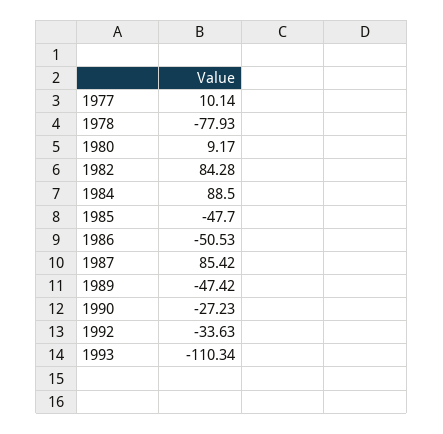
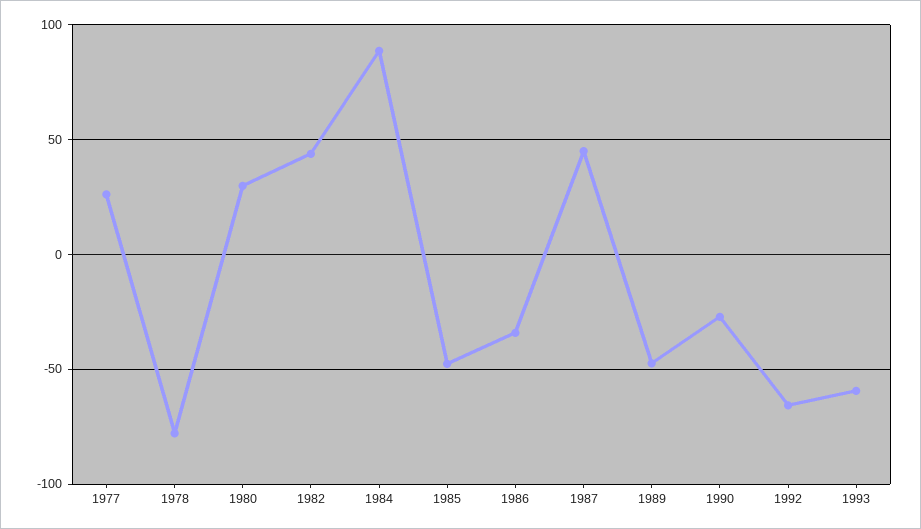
  {
-   "1977": 10.14,
+   "1977": 25,
    "1978": -77.93,
-   "1980": 9.17,
+   "1980": 30,
-   "1982": 84.28,
+   "1982": 45,
    "1984": 88.5,
    "1985": -47.7,
-   "1986": -50.53,
+   "1986": -35,
-   "1987": 85.42,
+   "1987": 45,
    "1989": -47.42,
    "1990": -27.23,
-   "1992": -33.63,
+   "1992": -65,
-   "1993": -110.34
+   "1993": -60
  }

